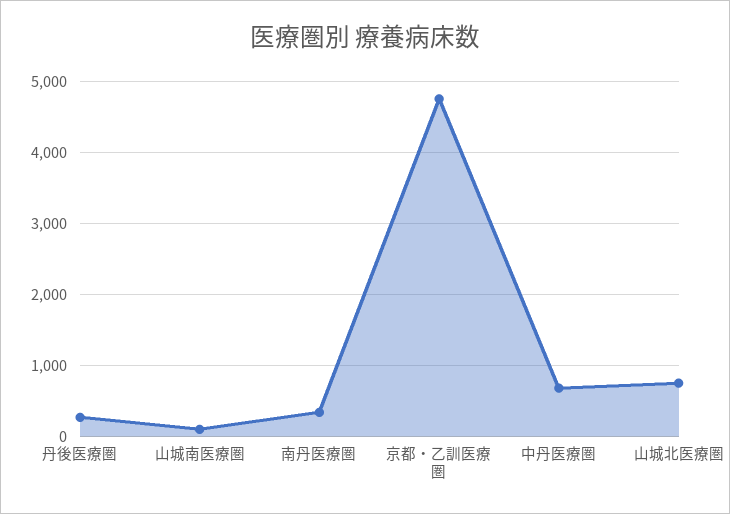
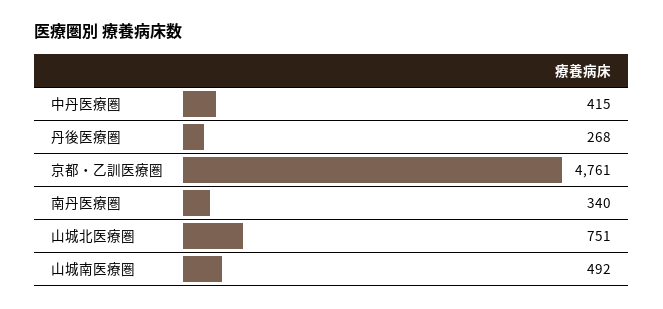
  {
    "丹後医療圏": 268,
-   "山城南医療圏": 100,
+   "山城南医療圏": 492,
    "南丹医療圏": 340,
    "京都・乙訓医療圏": 4761,
-   "中丹医療圏": 700,
+   "中丹医療圏": 415,
    "山城北医療圏": 751
  }

